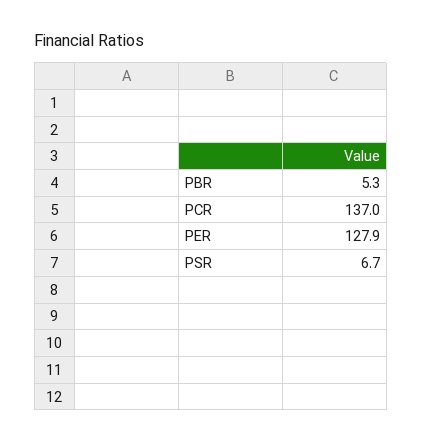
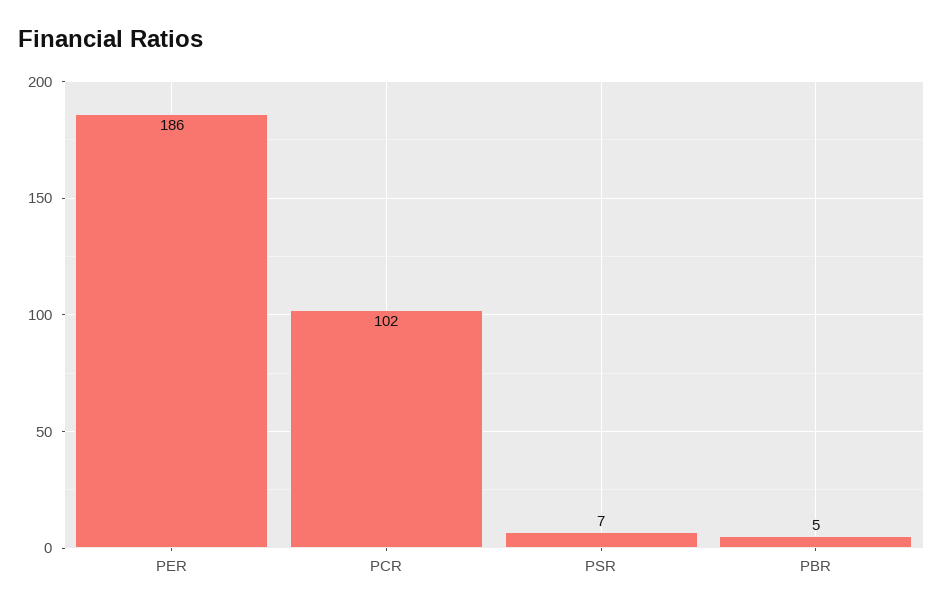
  {
    "PBR": 5.3,
-   "PCR": 137,
+   "PCR": 102,
-   "PER": 127.9,
+   "PER": 186,
    "PSR": 6.7
  }

